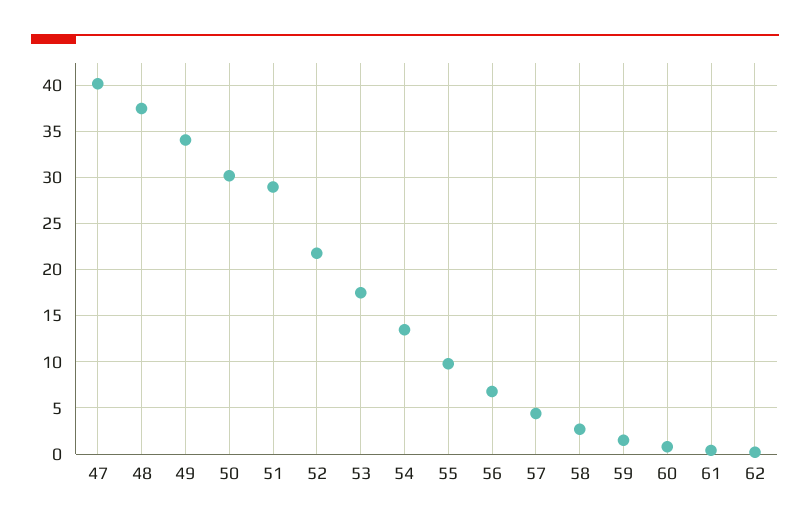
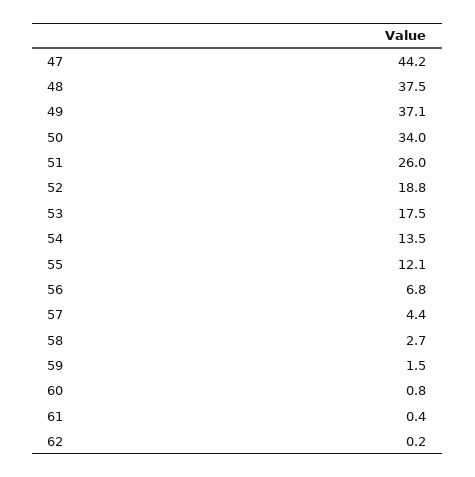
  {
-   "47": 40,
+   "47": 44.2,
    "48": 37.5,
-   "49": 34,
+   "49": 37.1,
-   "50": 30,
+   "50": 34,
-   "51": 29,
+   "51": 26,
-   "52": 22,
+   "52": 18.8,
    "53": 17.5,
    "54": 13.5,
-   "55": 10,
+   "55": 12.1,
    "56": 6.8,
    "57": 4.4,
    "58": 2.7,
    "59": 1.5,
    "60": 0.8,
    "61": 0.4,
    "62": 0.2
  }

